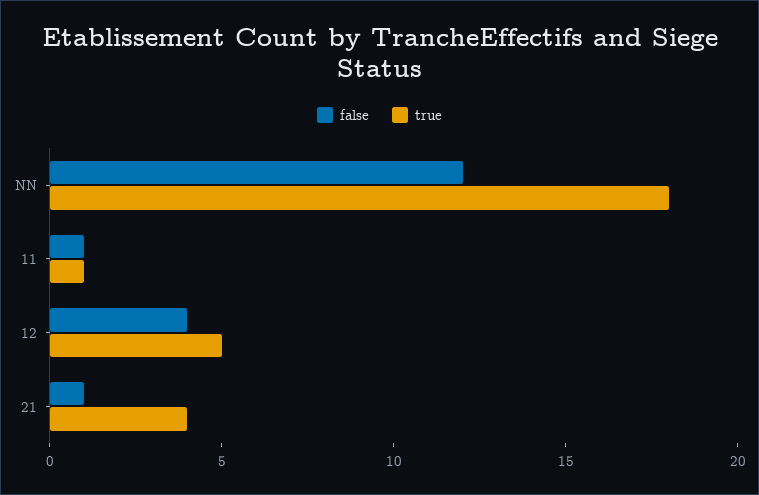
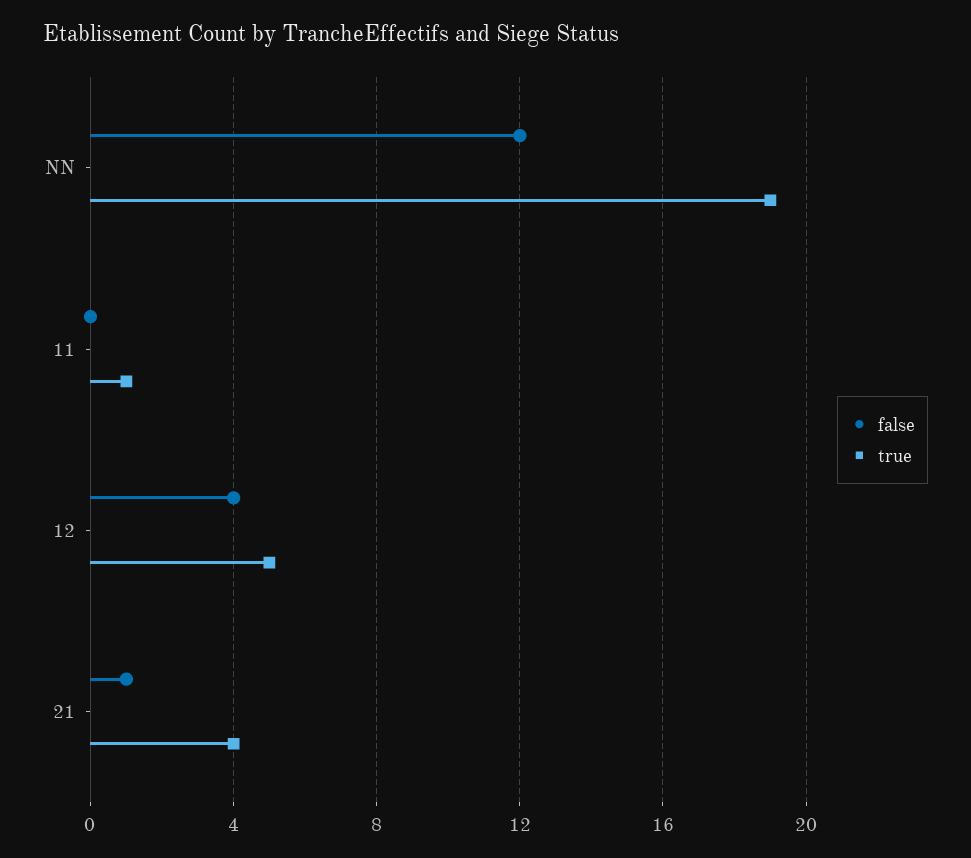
  {
    "false": {
      "NN": 12,
-     "11": 1,
+     "11": 0,
      "12": 4,
      "21": 1
    },
    "true": {
-     "NN": 18,
+     "NN": 19,
      "11": 1,
      "12": 5,
      "21": 4
    }
  }

